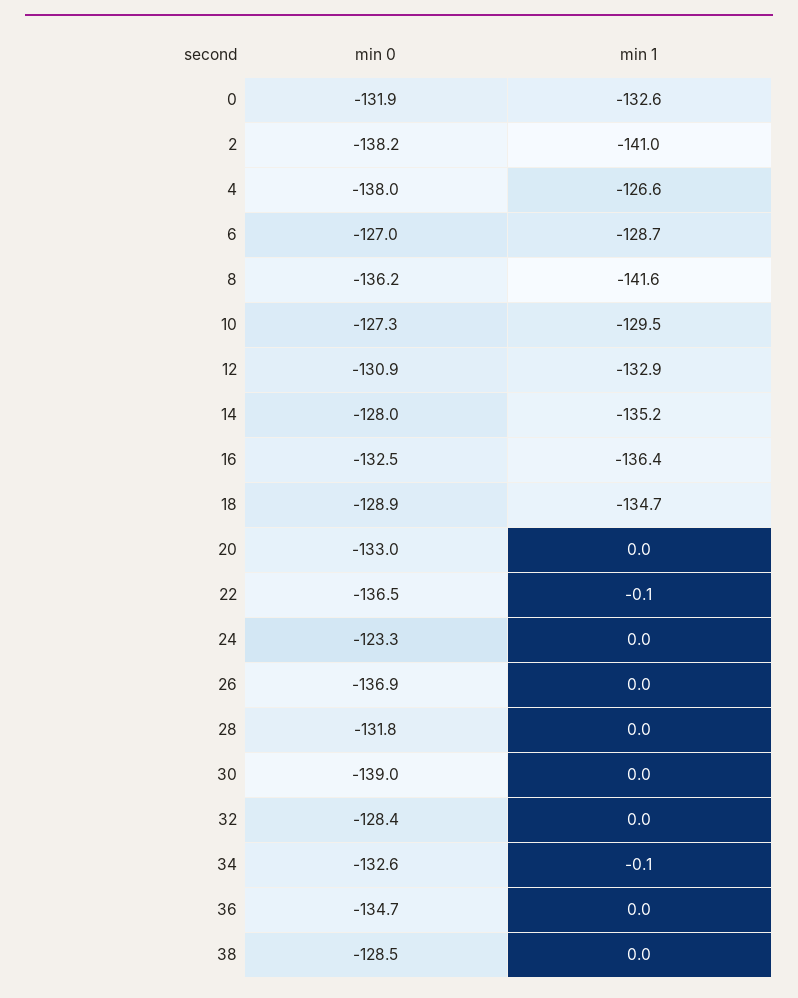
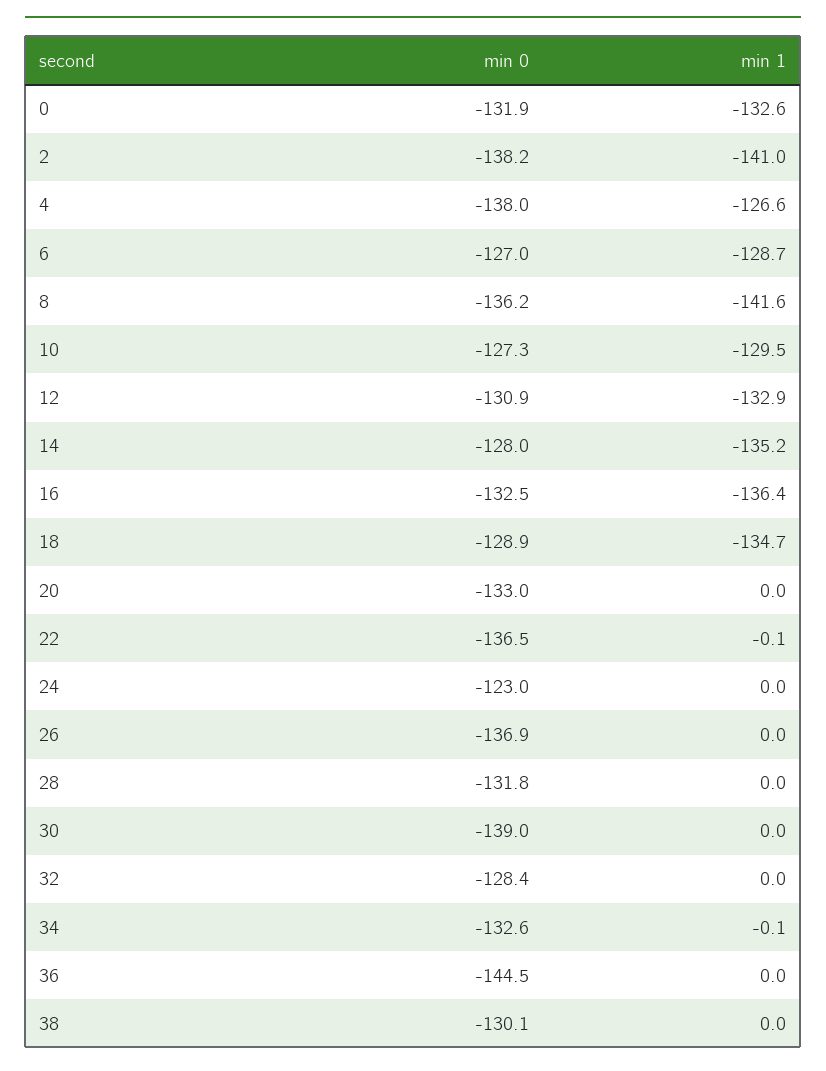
  {
    "min 0": {
      "0": -131.9,
      "2": -138.2,
      "4": -138,
      "6": -127,
      "8": -136.2,
      "10": -127.3,
      "12": -130.9,
      "14": -128,
      "16": -132.5,
      "18": -128.9,
      "20": -133,
      "22": -136.5,
-     "24": -123.3,
+     "24": -123,
      "26": -136.9,
      "28": -131.8,
      "30": -139,
      "32": -128.4,
      "34": -132.6,
-     "36": -134.7,
+     "36": -144.5,
-     "38": -128.5
+     "38": -130.1
    },
    "min 1": {
      "0": -132.6,
      "2": -141,
      "4": -126.6,
      "6": -128.7,
      "8": -141.6,
      "10": -129.5,
      "12": -132.9,
      "14": -135.2,
      "16": -136.4,
      "18": -134.7,
      "20": 0,
      "22": -0.1,
      "24": 0,
      "26": 0,
      "28": 0,
      "30": 0,
      "32": 0,
      "34": -0.1,
      "36": 0,
      "38": 0
    }
  }

